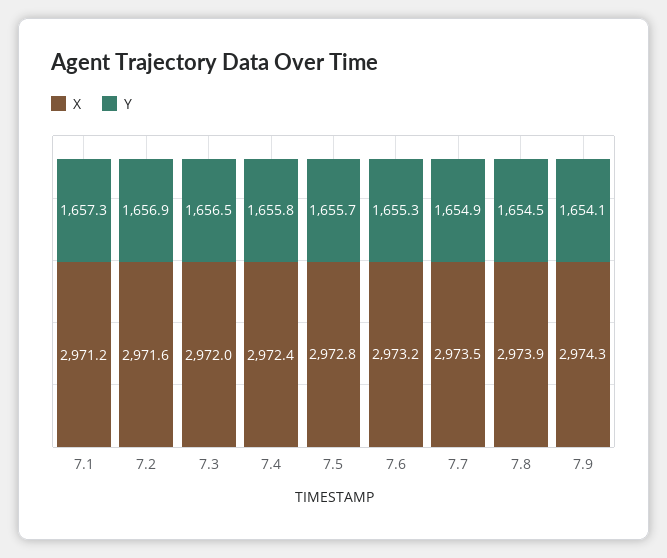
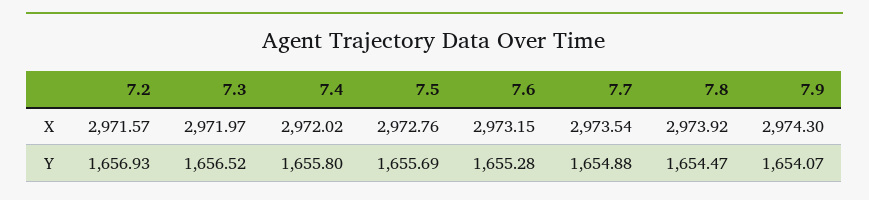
  {
    "X": {
-     "7.1": 2971.2,
      "7.2": 2971.57,
      "7.3": 2971.97,
-     "7.4": 2972.4,
+     "7.4": 2972.02,
      "7.5": 2972.76,
      "7.6": 2973.15,
      "7.7": 2973.54,
      "7.8": 2973.92,
      "7.9": 2974.3
    },
    "Y": {
-     "7.1": 1657.3,
      "7.2": 1656.93,
      "7.3": 1656.52,
      "7.4": 1655.8,
      "7.5": 1655.69,
      "7.6": 1655.28,
      "7.7": 1654.88,
      "7.8": 1654.47,
      "7.9": 1654.07
    }
  }

